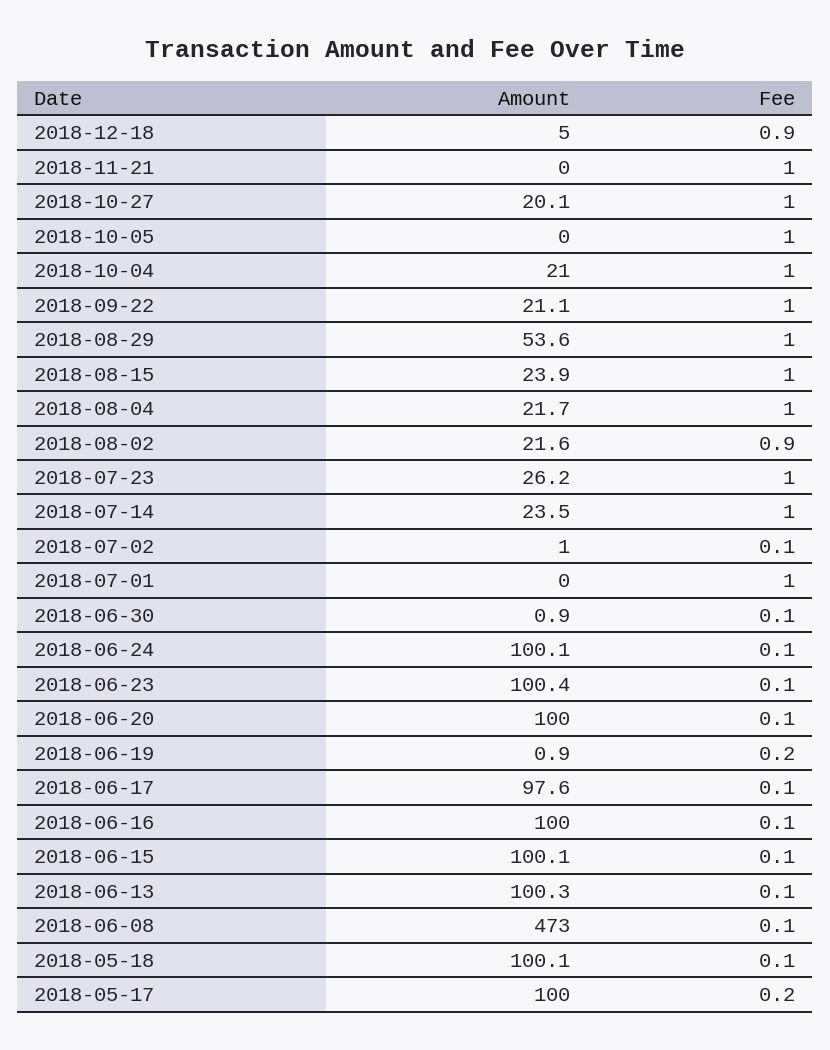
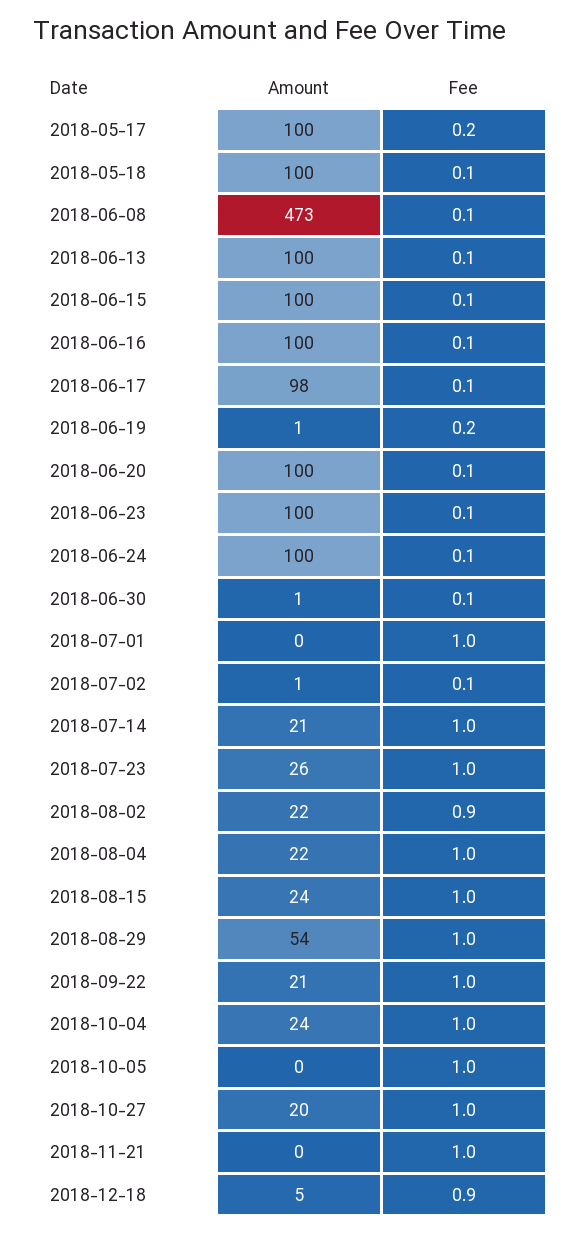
  {
    "Amount": {
      "2018-12-18": 5,
      "2018-11-21": 0,
      "2018-10-27": 20.1,
      "2018-10-05": 0,
-     "2018-10-04": 21,
+     "2018-10-04": 24,
      "2018-09-22": 21.1,
      "2018-08-29": 53.6,
      "2018-08-15": 23.9,
      "2018-08-04": 21.7,
      "2018-08-02": 21.6,
      "2018-07-23": 26.2,
-     "2018-07-14": 23.5,
+     "2018-07-14": 21,
      "2018-07-02": 1,
      "2018-07-01": 0,
      "2018-06-30": 0.9,
      "2018-06-24": 100.1,
      "2018-06-23": 100.4,
      "2018-06-20": 100,
      "2018-06-19": 0.9,
      "2018-06-17": 97.6,
      "2018-06-16": 100,
      "2018-06-15": 100.1,
      "2018-06-13": 100.3,
      "2018-06-08": 473,
      "2018-05-18": 100.1,
      "2018-05-17": 100
    },
    "Fee": {
      "2018-12-18": 0.9,
      "2018-11-21": 1,
      "2018-10-27": 1,
      "2018-10-05": 1,
      "2018-10-04": 1,
      "2018-09-22": 1,
      "2018-08-29": 1,
      "2018-08-15": 1,
      "2018-08-04": 1,
      "2018-08-02": 0.9,
      "2018-07-23": 1,
      "2018-07-14": 1,
      "2018-07-02": 0.1,
      "2018-07-01": 1,
      "2018-06-30": 0.1,
      "2018-06-24": 0.1,
      "2018-06-23": 0.1,
      "2018-06-20": 0.1,
      "2018-06-19": 0.2,
      "2018-06-17": 0.1,
      "2018-06-16": 0.1,
      "2018-06-15": 0.1,
      "2018-06-13": 0.1,
      "2018-06-08": 0.1,
      "2018-05-18": 0.1,
      "2018-05-17": 0.2
    }
  }

